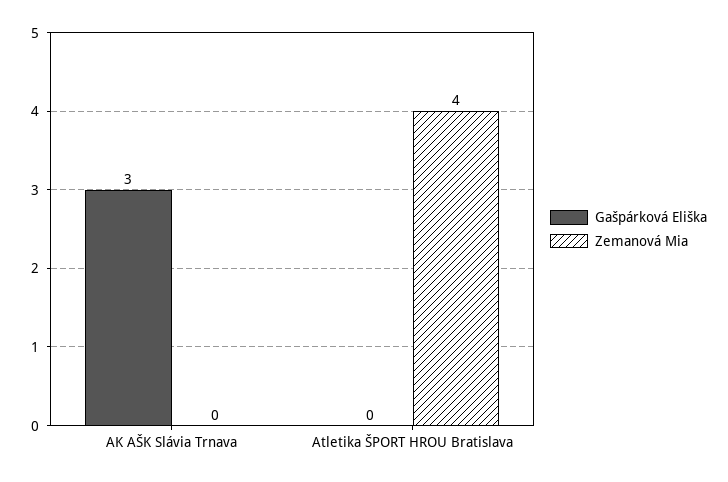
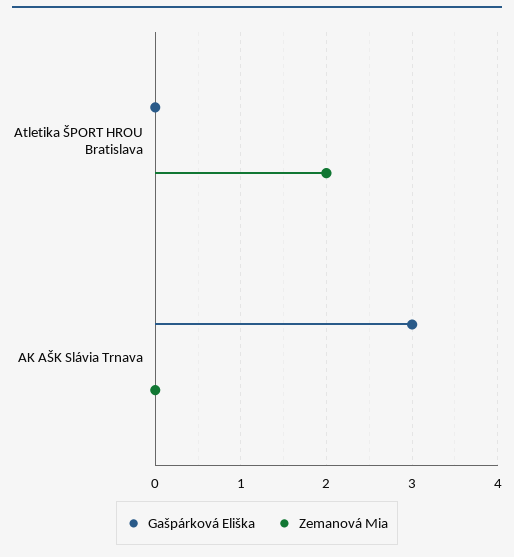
  {
    "Gašpárková Eliška": {
      "AK AŠK Slávia Trnava": 3,
      "Atletika ŠPORT HROU Bratislava": 0
    },
    "Zemanová Mia": {
      "AK AŠK Slávia Trnava": 0,
-     "Atletika ŠPORT HROU Bratislava": 4
+     "Atletika ŠPORT HROU Bratislava": 2
    }
  }

